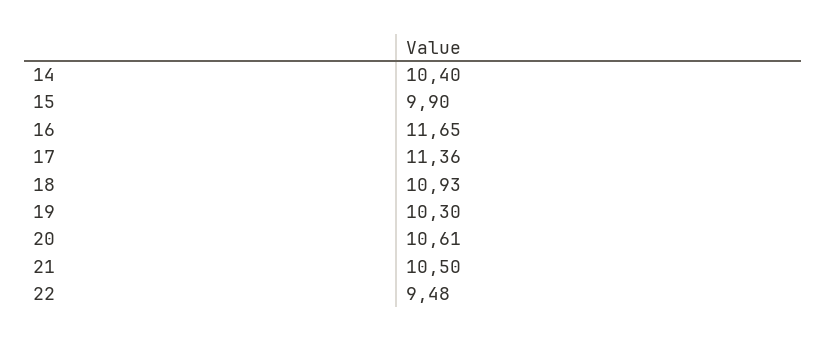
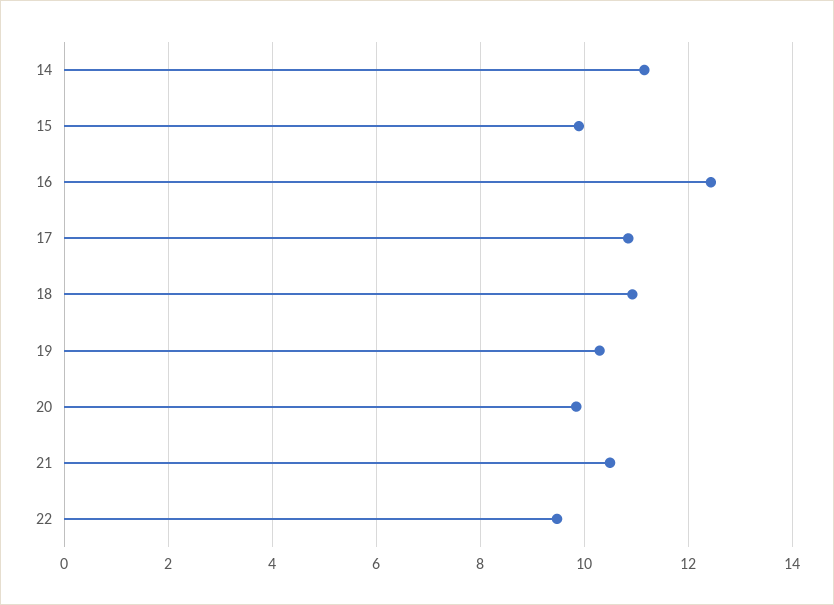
  {
-   "14": 10.4,
+   "14": 11.2,
    "15": 9.9,
-   "16": 11.65,
+   "16": 12.4,
-   "17": 11.36,
+   "17": 10.8,
    "18": 10.93,
    "19": 10.3,
-   "20": 10.61,
+   "20": 9.8,
    "21": 10.5,
    "22": 9.48
  }

